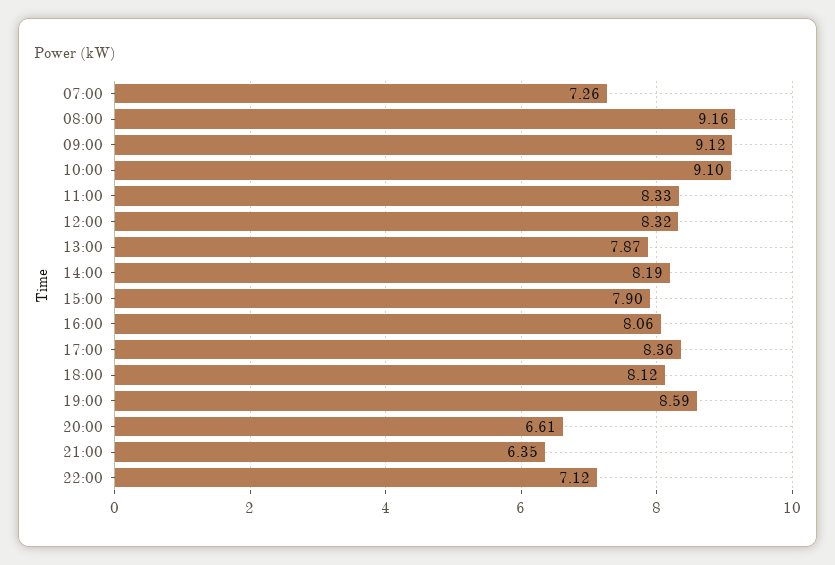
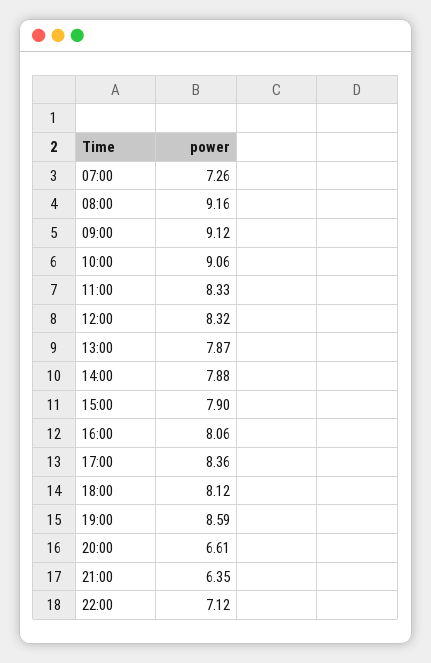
  {
    "07:00": 7.26,
    "08:00": 9.16,
    "09:00": 9.12,
-   "10:00": 9.1,
+   "10:00": 9.06,
    "11:00": 8.33,
    "12:00": 8.32,
    "13:00": 7.87,
-   "14:00": 8.19,
+   "14:00": 7.88,
    "15:00": 7.9,
    "16:00": 8.06,
    "17:00": 8.36,
    "18:00": 8.12,
    "19:00": 8.59,
    "20:00": 6.61,
    "21:00": 6.35,
    "22:00": 7.12
  }

